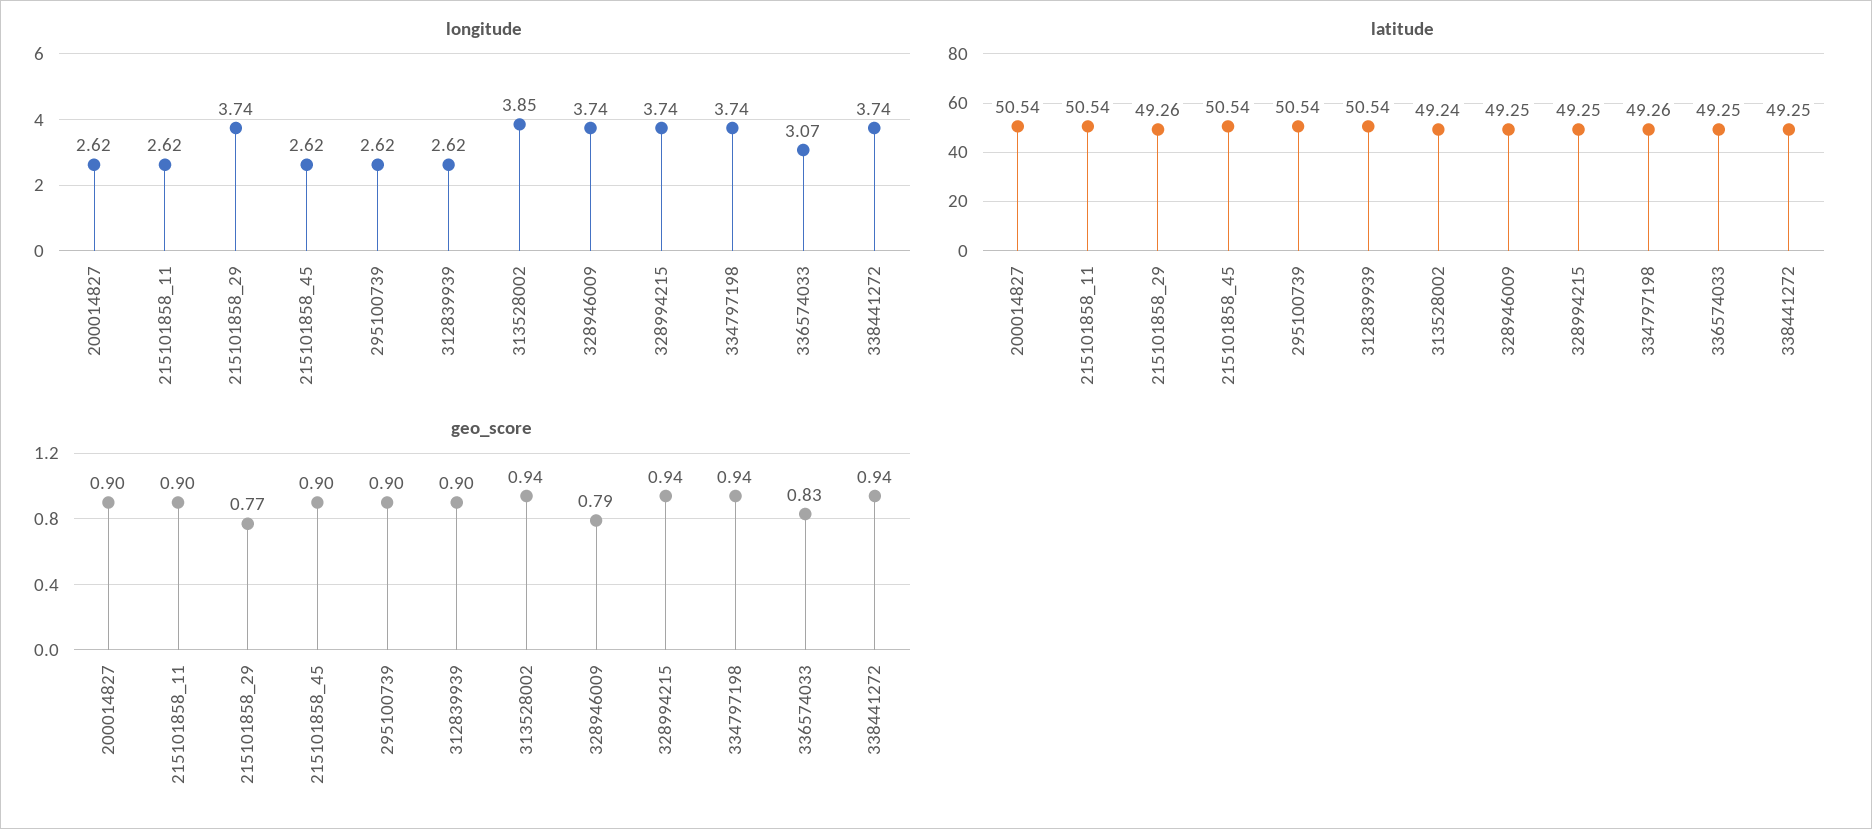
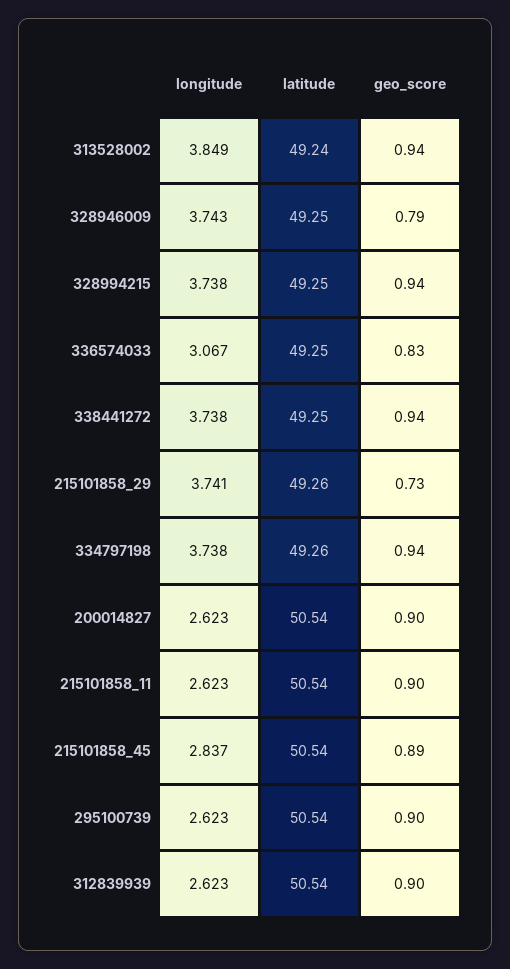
  {
    "longitude": {
      "200014827": 2.623,
      "215101858_11": 2.623,
      "215101858_29": 3.741,
-     "215101858_45": 2.62,
+     "215101858_45": 2.837,
      "295100739": 2.623,
      "312839939": 2.623,
      "313528002": 3.849,
      "328946009": 3.743,
      "328994215": 3.738,
      "334797198": 3.738,
      "336574033": 3.067,
      "338441272": 3.738
    },
    "latitude": {
      "200014827": 50.54,
      "215101858_11": 50.54,
      "215101858_29": 49.26,
      "215101858_45": 50.54,
      "295100739": 50.54,
      "312839939": 50.54,
      "313528002": 49.24,
      "328946009": 49.25,
      "328994215": 49.25,
      "334797198": 49.26,
      "336574033": 49.25,
      "338441272": 49.25
    },
    "geo_score": {
      "200014827": 0.9,
      "215101858_11": 0.9,
-     "215101858_29": 0.77,
+     "215101858_29": 0.73,
-     "215101858_45": 0.9,
+     "215101858_45": 0.89,
      "295100739": 0.9,
      "312839939": 0.9,
      "313528002": 0.94,
      "328946009": 0.79,
      "328994215": 0.94,
      "334797198": 0.94,
      "336574033": 0.83,
      "338441272": 0.94
    }
  }

